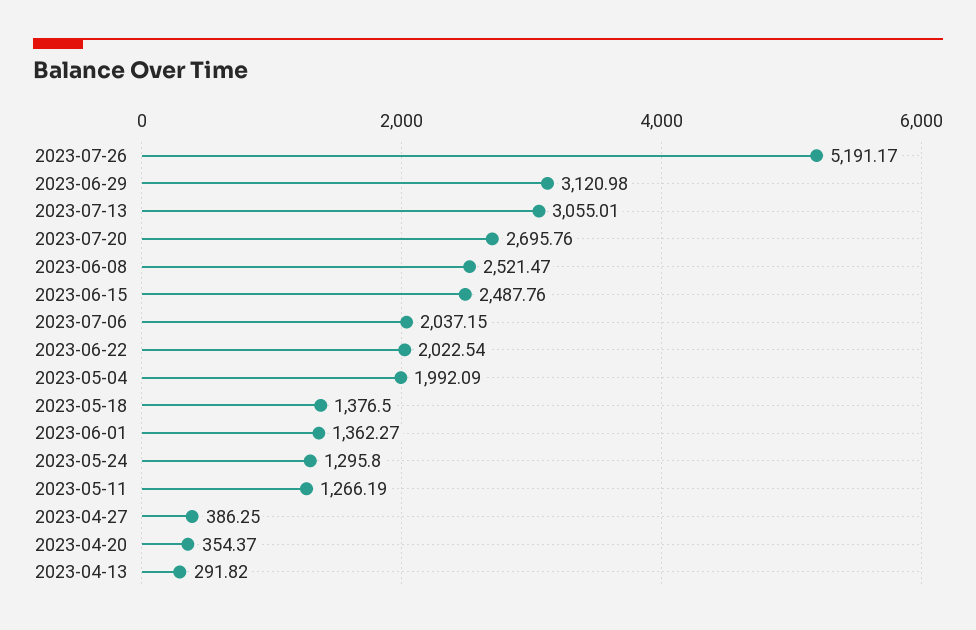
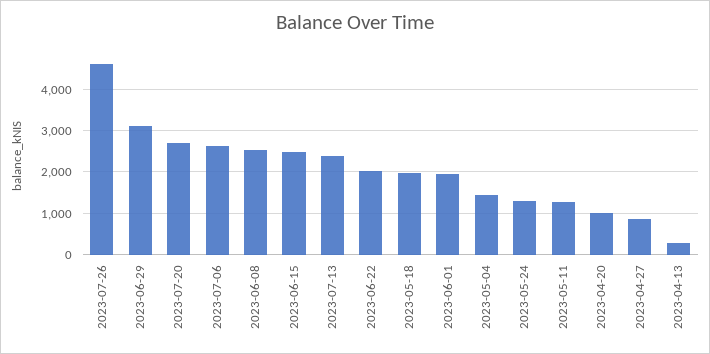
  {
-   "2023-07-26": 5191.17,
+   "2023-07-26": 4600,
    "2023-06-29": 3120.98,
-   "2023-07-13": 3055.01,
+   "2023-07-13": 2400,
    "2023-07-20": 2695.76,
    "2023-06-08": 2521.47,
    "2023-06-15": 2487.76,
-   "2023-07-06": 2037.15,
+   "2023-07-06": 2600,
    "2023-06-22": 2022.54,
-   "2023-05-04": 1992.09,
+   "2023-05-04": 1400,
-   "2023-05-18": 1376.5,
+   "2023-05-18": 2000,
-   "2023-06-01": 1362.27,
+   "2023-06-01": 2000,
    "2023-05-24": 1295.8,
    "2023-05-11": 1266.19,
-   "2023-04-27": 386.25,
+   "2023-04-27": 800,
-   "2023-04-20": 354.37,
+   "2023-04-20": 1000,
    "2023-04-13": 291.82
  }

